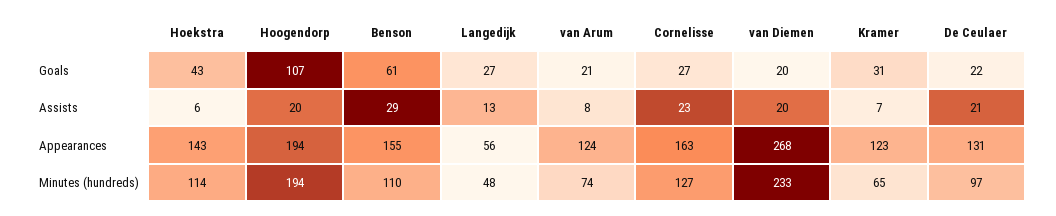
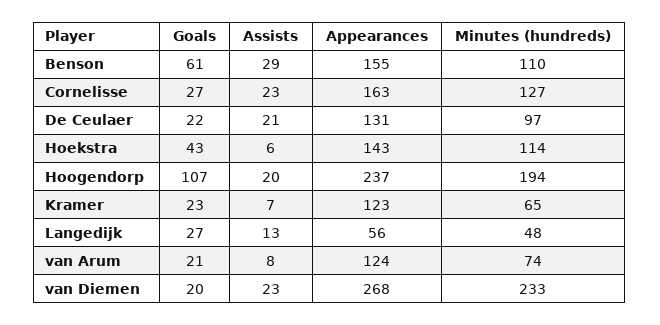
  {
    "Hoekstra": {
      "Goals": 43,
      "Assists": 6,
      "Appearances": 143,
      "Minutes (hundreds)": 114
    },
    "Hoogendorp": {
      "Goals": 107,
      "Assists": 20,
-     "Appearances": 194,
+     "Appearances": 237,
      "Minutes (hundreds)": 194
    },
    "Benson": {
      "Goals": 61,
      "Assists": 29,
      "Appearances": 155,
      "Minutes (hundreds)": 110
    },
    "Langedijk": {
      "Goals": 27,
      "Assists": 13,
      "Appearances": 56,
      "Minutes (hundreds)": 48
    },
    "van Arum": {
      "Goals": 21,
      "Assists": 8,
      "Appearances": 124,
      "Minutes (hundreds)": 74
    },
    "Cornelisse": {
      "Goals": 27,
      "Assists": 23,
      "Appearances": 163,
      "Minutes (hundreds)": 127
    },
    "van Diemen": {
      "Goals": 20,
-     "Assists": 20,
+     "Assists": 23,
      "Appearances": 268,
      "Minutes (hundreds)": 233
    },
    "Kramer": {
-     "Goals": 31,
+     "Goals": 23,
      "Assists": 7,
      "Appearances": 123,
      "Minutes (hundreds)": 65
    },
    "De Ceulaer": {
      "Goals": 22,
      "Assists": 21,
      "Appearances": 131,
      "Minutes (hundreds)": 97
    }
  }

